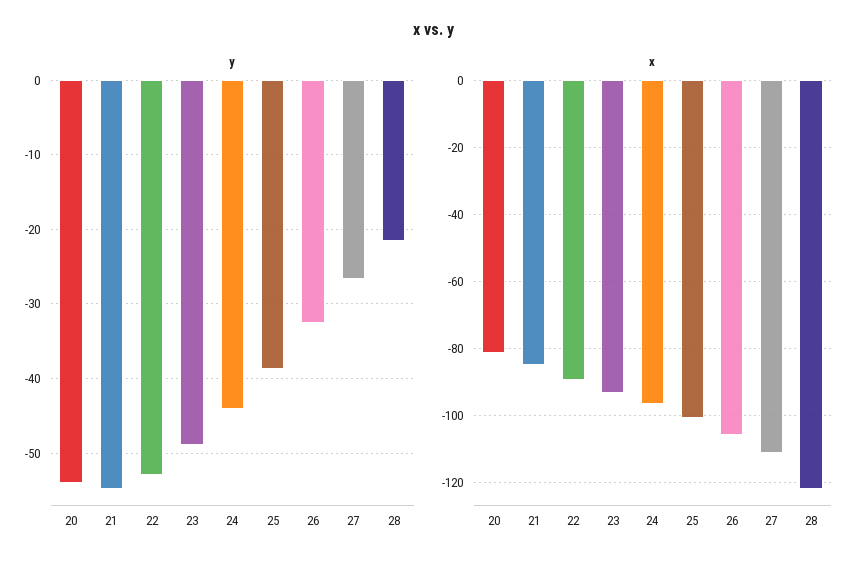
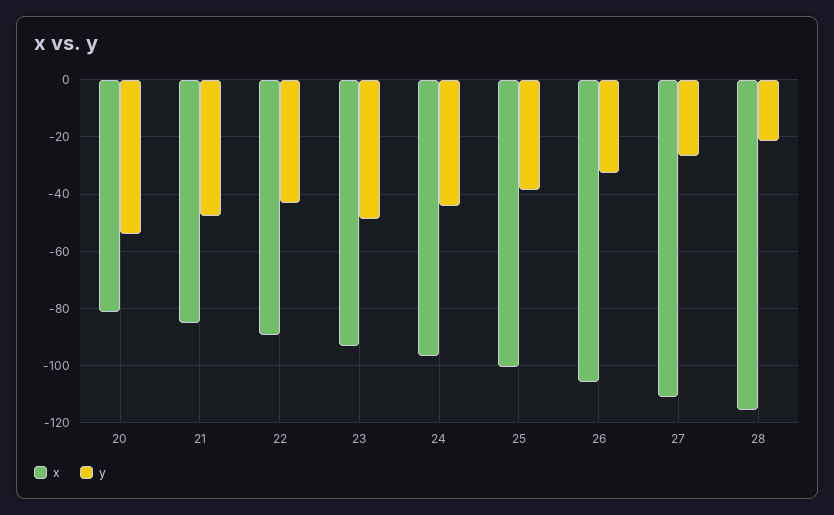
  {
    "y": {
      "20": -54,
-     "21": -55,
+     "21": -47.5,
-     "22": -53,
+     "22": -42.5,
      "23": -49,
      "24": -44,
      "25": -39,
      "26": -33,
      "27": -27,
      "28": -22
    },
    "x": {
      "20": -82,
      "21": -86,
      "22": -90,
      "23": -94,
      "24": -96,
      "25": -100,
      "26": -106,
      "27": -112,
-     "28": -122
+     "28": -115
    }
  }

